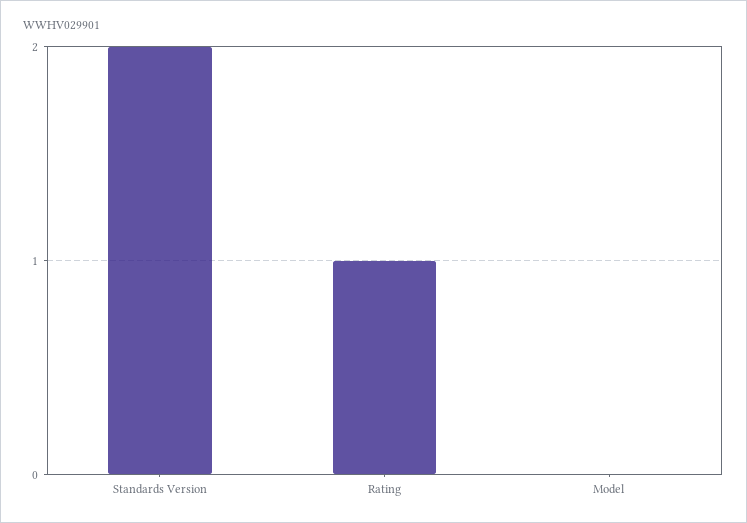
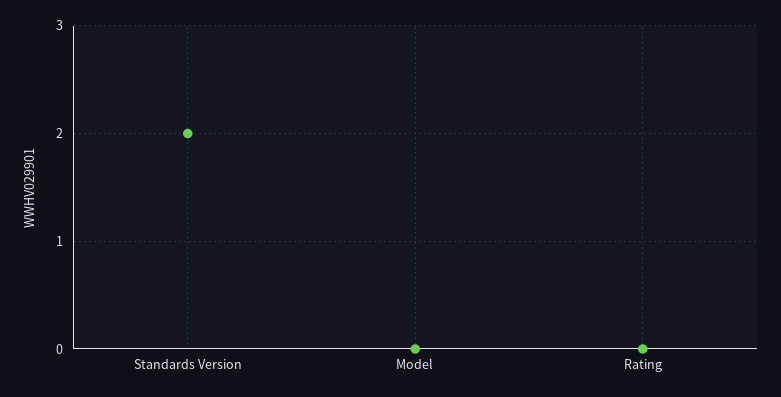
  {
    "Standards Version": 2,
-   "Rating": 1,
+   "Rating": 0,
    "Model": 0
  }

